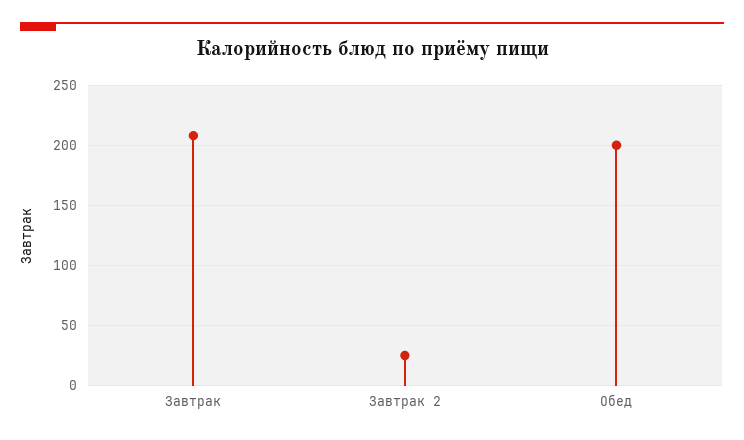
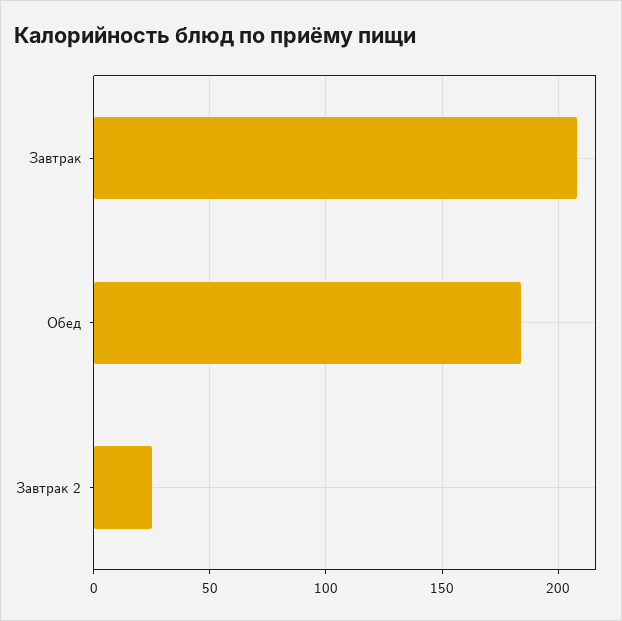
  {
    "Завтрак": 210,
    "Завтрак 2": 25,
-   "Обед": 200
+   "Обед": 185
  }

